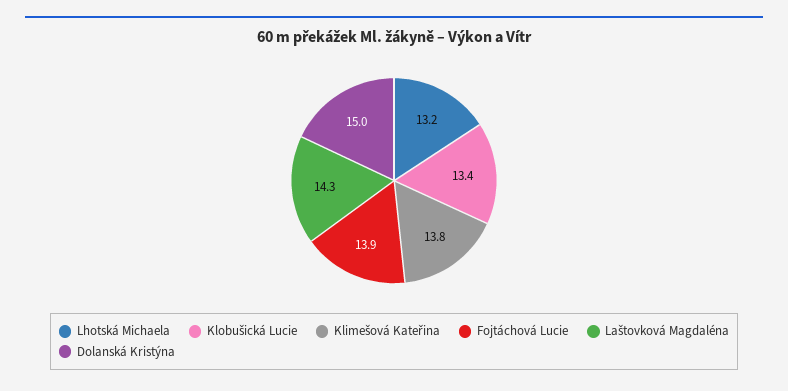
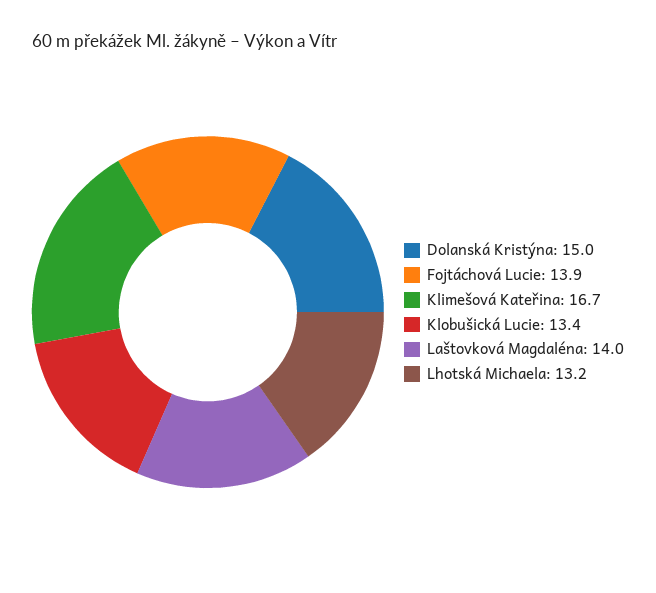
  {
    "Lhotská Michaela": 13.2,
    "Klobušická Lucie": 13.4,
-   "Klimešová Kateřina": 13.8,
+   "Klimešová Kateřina": 16.7,
    "Fojtáchová Lucie": 13.9,
-   "Laštovková Magdaléna": 14.3,
+   "Laštovková Magdaléna": 14,
    "Dolanská Kristýna": 15
  }

